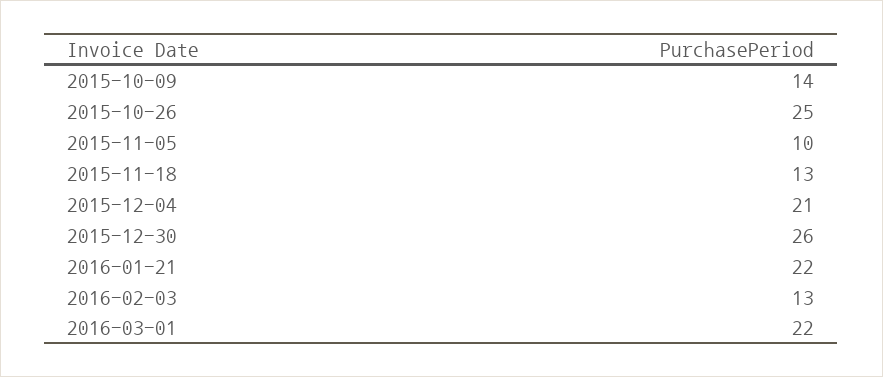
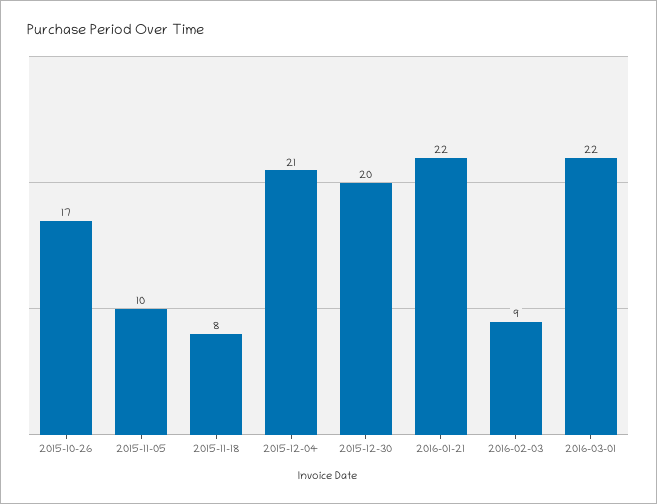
  {
-   "2015-10-09": 14,
-   "2015-10-26": 25,
+   "2015-10-26": 17,
    "2015-11-05": 10,
-   "2015-11-18": 13,
+   "2015-11-18": 8,
    "2015-12-04": 21,
-   "2015-12-30": 26,
+   "2015-12-30": 20,
    "2016-01-21": 22,
-   "2016-02-03": 13,
+   "2016-02-03": 9,
    "2016-03-01": 22
  }

